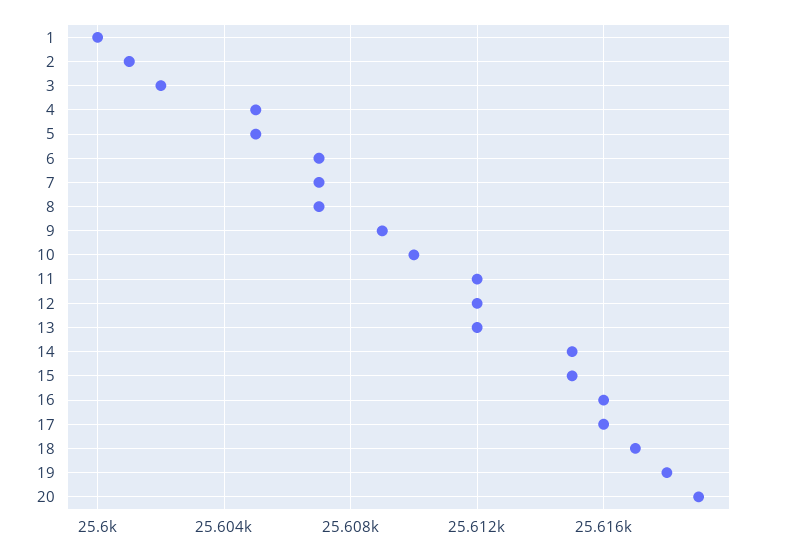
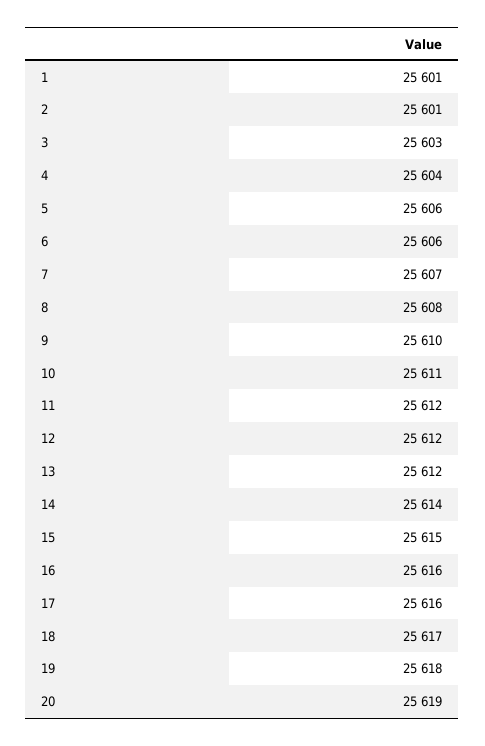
  {
-   "1": 25600,
+   "1": 25601,
    "2": 25601,
-   "3": 25602,
+   "3": 25603,
-   "4": 25605,
+   "4": 25604,
-   "5": 25605,
+   "5": 25606,
-   "6": 25607,
+   "6": 25606,
    "7": 25607,
-   "8": 25607,
+   "8": 25608,
-   "9": 25609,
+   "9": 25610,
-   "10": 25610,
+   "10": 25611,
    "11": 25612,
    "12": 25612,
    "13": 25612,
-   "14": 25615,
+   "14": 25614,
    "15": 25615,
    "16": 25616,
    "17": 25616,
    "18": 25617,
    "19": 25618,
    "20": 25619
  }

